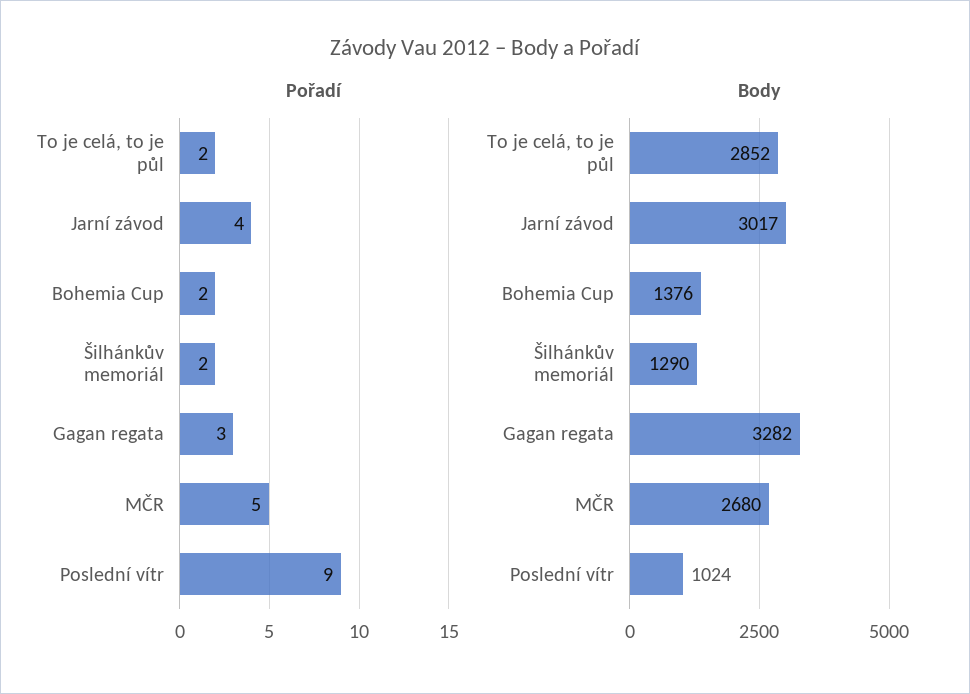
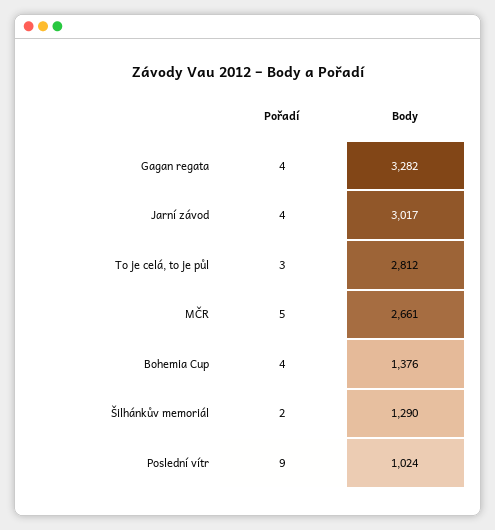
  {
    "Pořadí": {
-     "To je celá, to je půl": 2,
+     "To je celá, to je půl": 3,
      "Jarní závod": 4,
-     "Bohemia Cup": 2,
+     "Bohemia Cup": 4,
      "Šilhánkův memoriál": 2,
-     "Gagan regata": 3,
+     "Gagan regata": 4,
      "MČR": 5,
      "Poslední vítr": 9
    },
    "Body": {
-     "To je celá, to je půl": 2852,
+     "To je celá, to je půl": 2812,
      "Jarní závod": 3017,
      "Bohemia Cup": 1376,
      "Šilhánkův memoriál": 1290,
      "Gagan regata": 3282,
-     "MČR": 2680,
+     "MČR": 2661,
      "Poslední vítr": 1024
    }
  }

